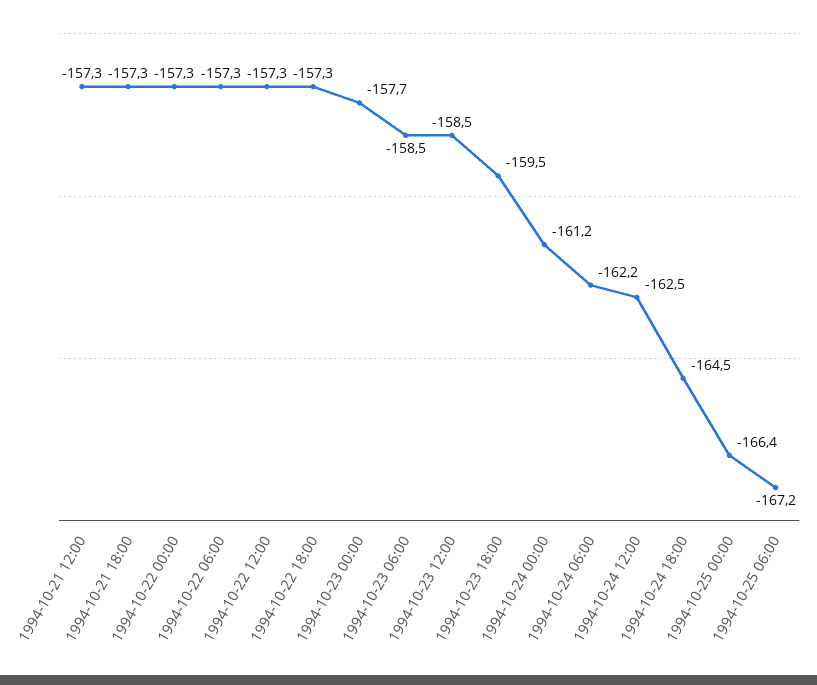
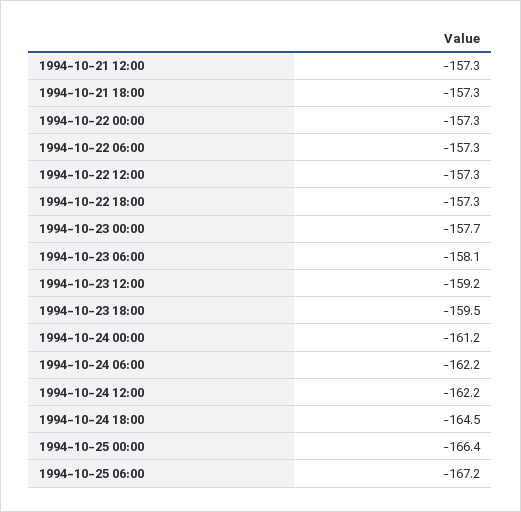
  {
    "1994-10-21 12:00": -157.3,
    "1994-10-21 18:00": -157.3,
    "1994-10-22 00:00": -157.3,
    "1994-10-22 06:00": -157.3,
    "1994-10-22 12:00": -157.3,
    "1994-10-22 18:00": -157.3,
    "1994-10-23 00:00": -157.7,
-   "1994-10-23 06:00": -158.5,
+   "1994-10-23 06:00": -158.1,
-   "1994-10-23 12:00": -158.5,
+   "1994-10-23 12:00": -159.2,
    "1994-10-23 18:00": -159.5,
    "1994-10-24 00:00": -161.2,
    "1994-10-24 06:00": -162.2,
-   "1994-10-24 12:00": -162.5,
+   "1994-10-24 12:00": -162.2,
    "1994-10-24 18:00": -164.5,
    "1994-10-25 00:00": -166.4,
    "1994-10-25 06:00": -167.2
  }

